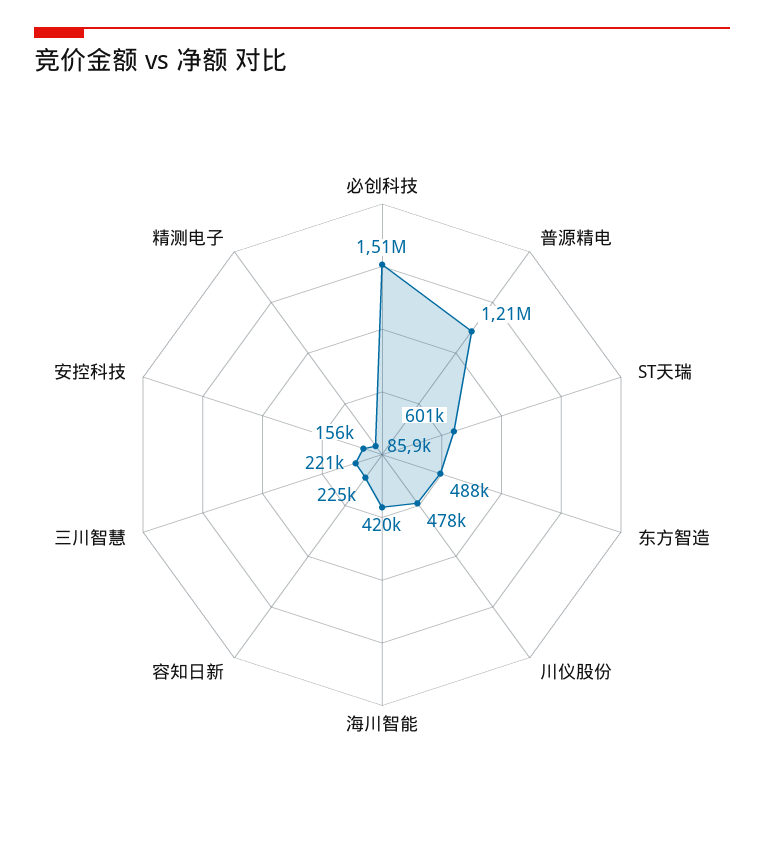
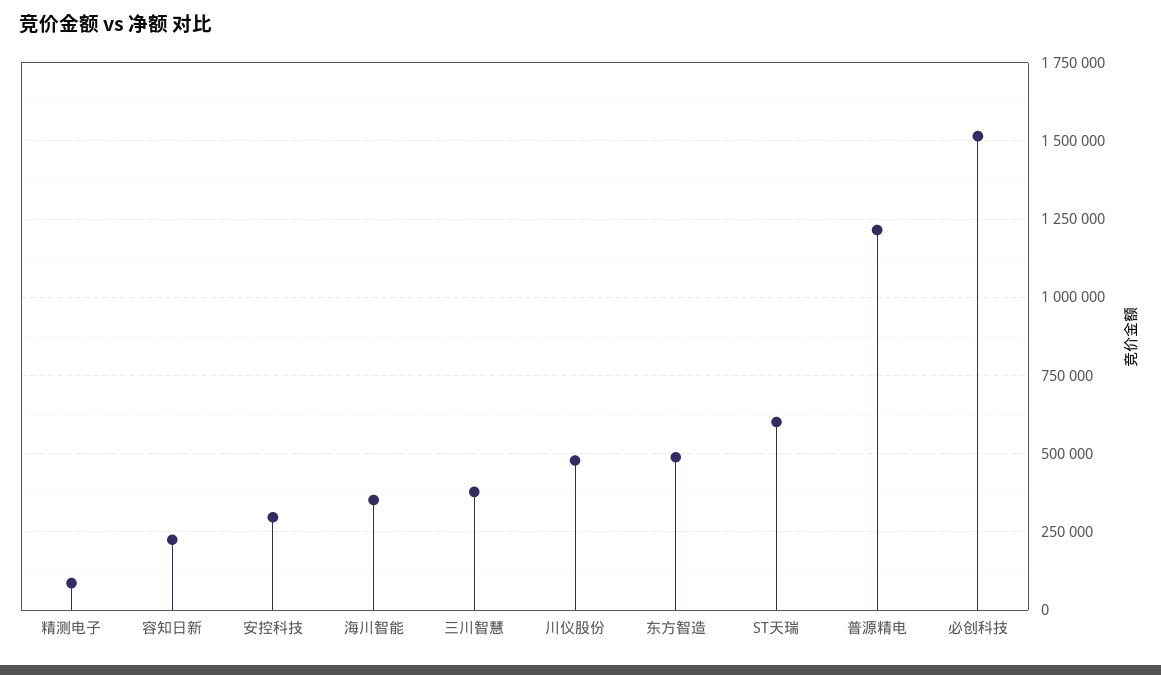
  {
    "必创科技": 1510000,
    "普源精电": 1210000,
    "ST天瑞": 601000,
    "东方智造": 488000,
    "川仪股份": 478000,
-   "海川智能": 420000,
+   "海川智能": 350000,
    "容知日新": 225000,
-   "三川智慧": 221000,
+   "三川智慧": 375000,
-   "安控科技": 156000,
+   "安控科技": 300000,
    "精测电子": 85900
  }

